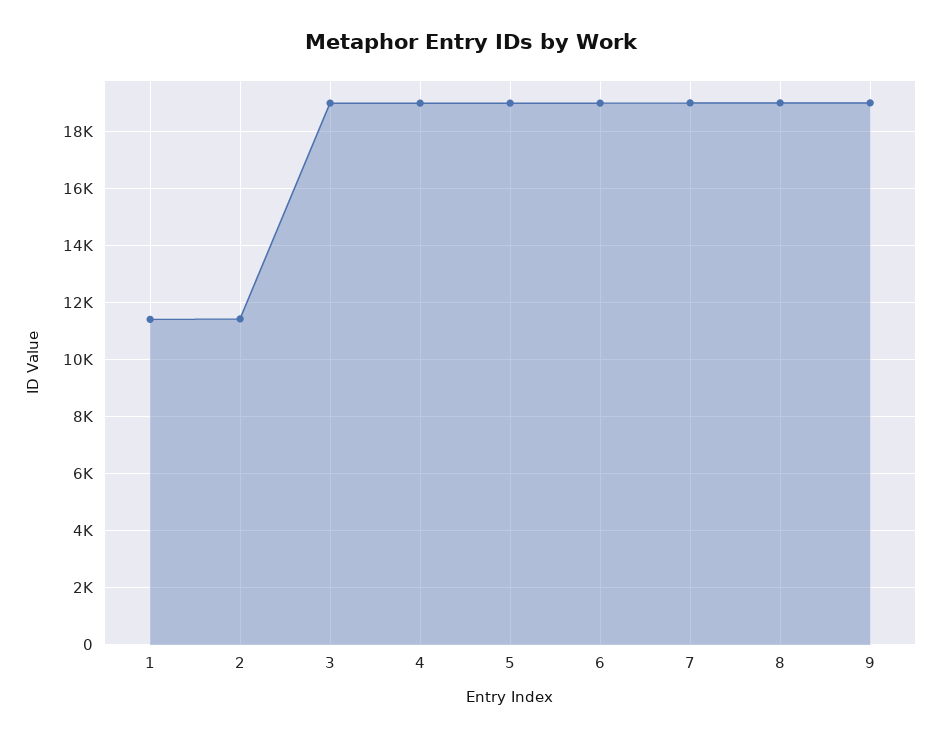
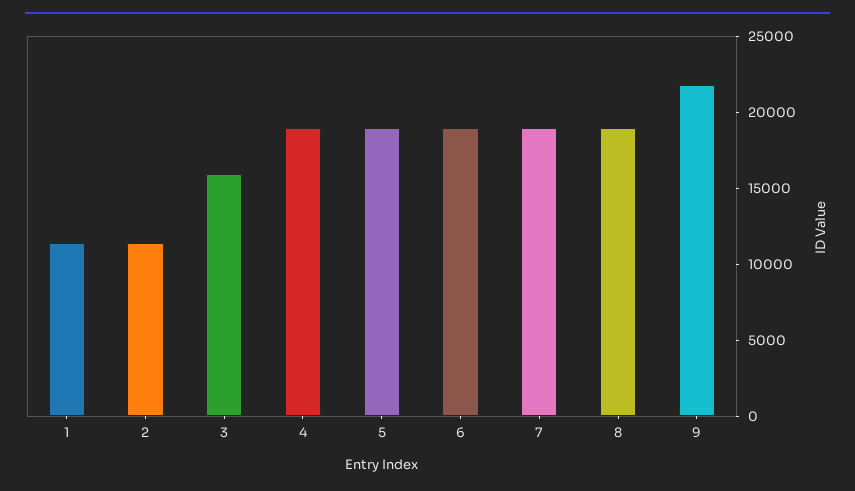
  {
    "1": 11500,
    "2": 11500,
-   "3": 19000,
+   "3": 16000,
    "4": 19000,
    "5": 19000,
    "6": 19000,
    "7": 19000,
    "8": 19000,
-   "9": 19000
+   "9": 22000
  }

